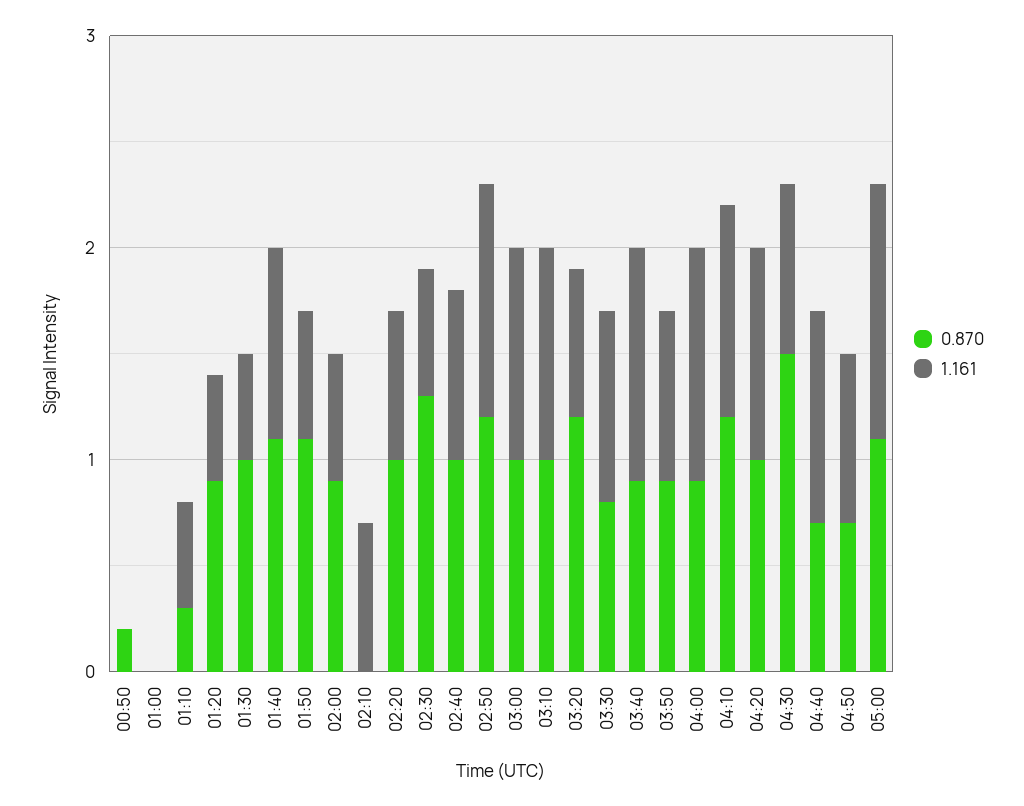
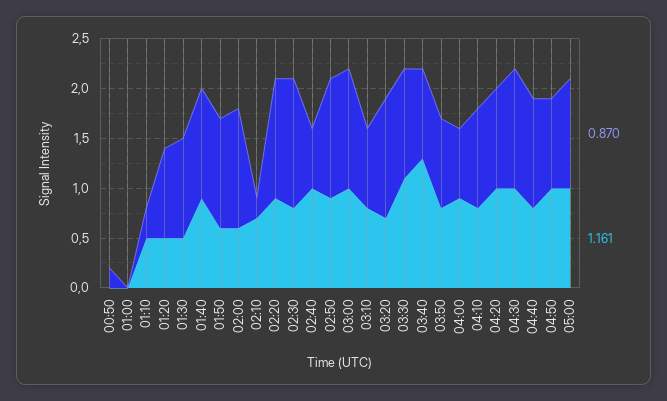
  {
    "0.870": {
      "00:50": 0.2,
      "01:00": 0,
      "01:10": 0.3,
      "01:20": 0.9,
      "01:30": 1,
      "01:40": 1.1,
      "01:50": 1.1,
-     "02:00": 0.9,
+     "02:00": 1.2,
-     "02:10": 0,
+     "02:10": 0.2,
-     "02:20": 1,
+     "02:20": 1.2,
      "02:30": 1.3,
-     "02:40": 1,
+     "02:40": 0.6,
      "02:50": 1.2,
-     "03:00": 1,
+     "03:00": 1.2,
-     "03:10": 1,
+     "03:10": 0.8,
      "03:20": 1.2,
-     "03:30": 0.8,
+     "03:30": 1.1,
      "03:40": 0.9,
      "03:50": 0.9,
-     "04:00": 0.9,
+     "04:00": 0.7,
-     "04:10": 1.2,
+     "04:10": 1,
      "04:20": 1,
-     "04:30": 1.5,
+     "04:30": 1.2,
-     "04:40": 0.7,
+     "04:40": 1.1,
-     "04:50": 0.7,
+     "04:50": 0.9,
      "05:00": 1.1
    },
    "1.161": {
      "00:50": 0,
      "01:00": 0,
      "01:10": 0.5,
      "01:20": 0.5,
      "01:30": 0.5,
      "01:40": 0.9,
      "01:50": 0.6,
      "02:00": 0.6,
      "02:10": 0.7,
-     "02:20": 0.7,
+     "02:20": 0.9,
-     "02:30": 0.6,
+     "02:30": 0.8,
-     "02:40": 0.8,
+     "02:40": 1,
-     "02:50": 1.1,
+     "02:50": 0.9,
      "03:00": 1,
-     "03:10": 1,
+     "03:10": 0.8,
      "03:20": 0.7,
-     "03:30": 0.9,
+     "03:30": 1.1,
-     "03:40": 1.1,
+     "03:40": 1.3,
      "03:50": 0.8,
-     "04:00": 1.1,
+     "04:00": 0.9,
-     "04:10": 1,
+     "04:10": 0.8,
      "04:20": 1,
-     "04:30": 0.8,
+     "04:30": 1,
-     "04:40": 1,
+     "04:40": 0.8,
-     "04:50": 0.8,
+     "04:50": 1,
-     "05:00": 1.2
+     "05:00": 1
    }
  }

